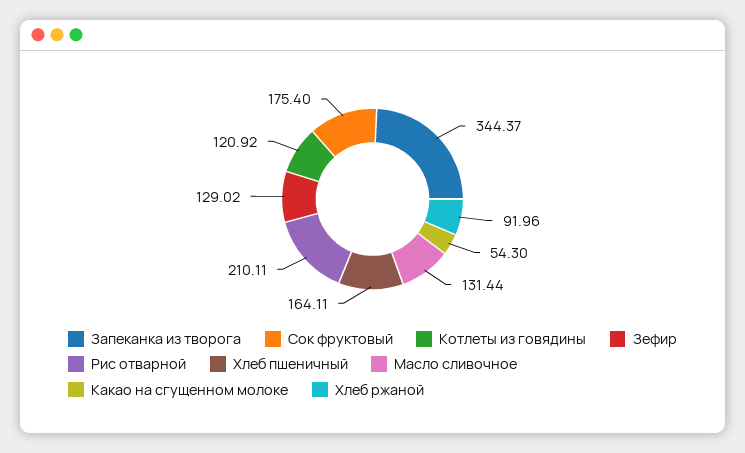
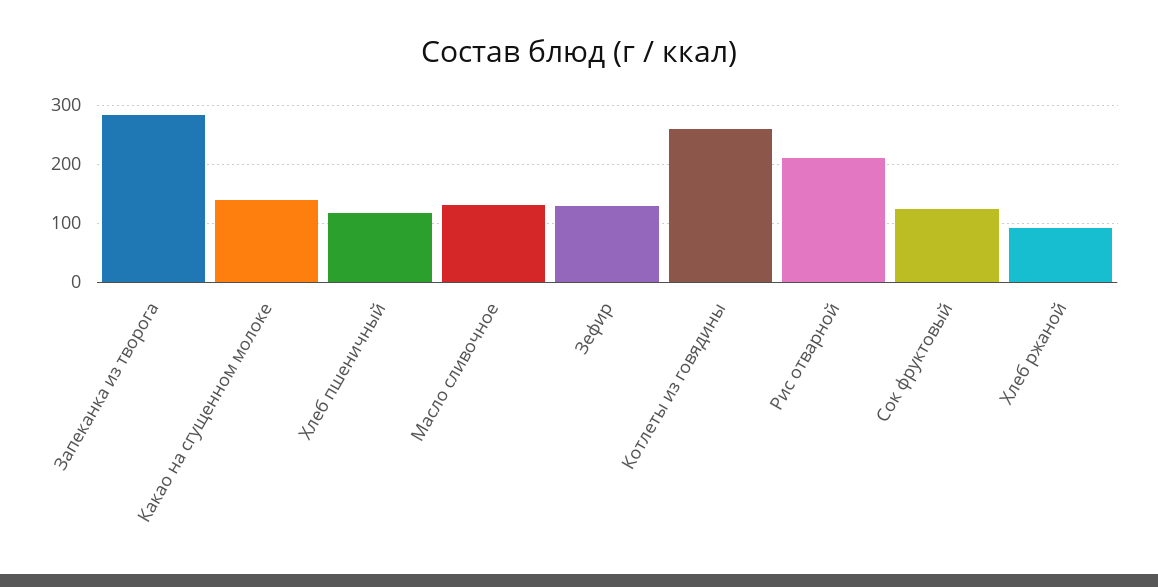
  {
-   "Запеканка из творога": 344.37,
+   "Запеканка из творога": 280,
-   "Сок фруктовый": 175.4,
+   "Сок фруктовый": 120,
-   "Котлеты из говядины": 120.92,
+   "Котлеты из говядины": 260,
    "Зефир": 129.02,
    "Рис отварной": 210.11,
-   "Хлеб пшеничный": 164.11,
+   "Хлеб пшеничный": 120,
    "Масло сливочное": 131.44,
-   "Какао на сгущенном молоке": 54.3,
+   "Какао на сгущенном молоке": 140,
    "Хлеб ржаной": 91.96
  }

